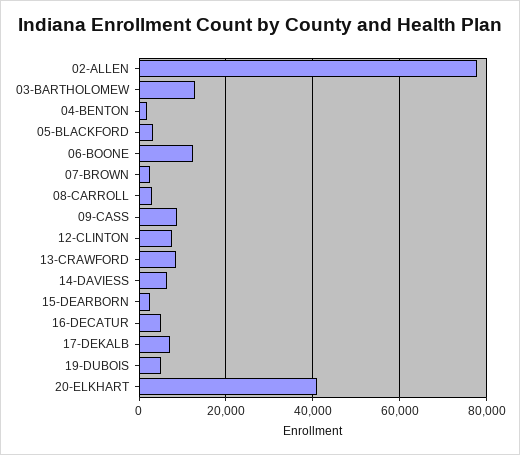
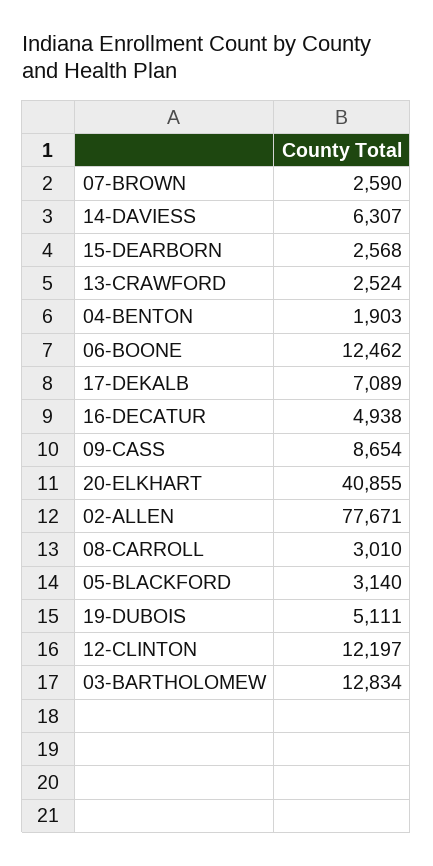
  {
    "02-ALLEN": 77671,
    "03-BARTHOLOMEW": 12834,
    "04-BENTON": 1903,
    "05-BLACKFORD": 3140,
    "06-BOONE": 12462,
    "07-BROWN": 2590,
    "08-CARROLL": 3010,
    "09-CASS": 8654,
-   "12-CLINTON": 8000,
+   "12-CLINTON": 12197,
-   "13-CRAWFORD": 8000,
+   "13-CRAWFORD": 2524,
    "14-DAVIESS": 6307,
    "15-DEARBORN": 2568,
    "16-DECATUR": 4938,
    "17-DEKALB": 7089,
    "19-DUBOIS": 5111,
    "20-ELKHART": 40855
  }

